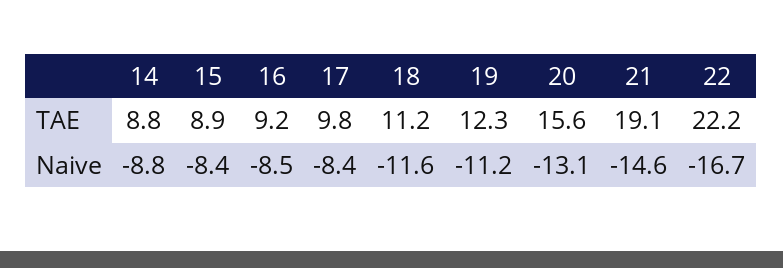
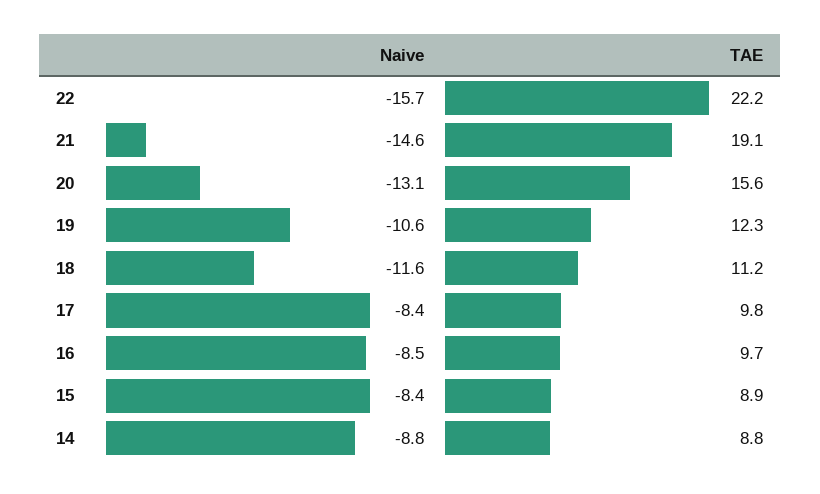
  {
    "14": {
      "TAE": 8.8,
      "Naive": -8.8
    },
    "15": {
      "TAE": 8.9,
      "Naive": -8.4
    },
    "16": {
-     "TAE": 9.2,
+     "TAE": 9.7,
      "Naive": -8.5
    },
    "17": {
      "TAE": 9.8,
      "Naive": -8.4
    },
    "18": {
      "TAE": 11.2,
      "Naive": -11.6
    },
    "19": {
      "TAE": 12.3,
-     "Naive": -11.2
+     "Naive": -10.6
    },
    "20": {
      "TAE": 15.6,
      "Naive": -13.1
    },
    "21": {
      "TAE": 19.1,
      "Naive": -14.6
    },
    "22": {
      "TAE": 22.2,
-     "Naive": -16.7
+     "Naive": -15.7
    }
  }

